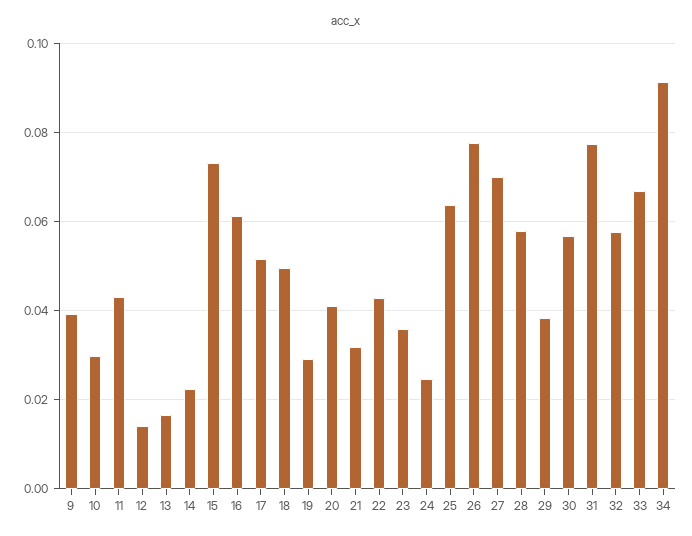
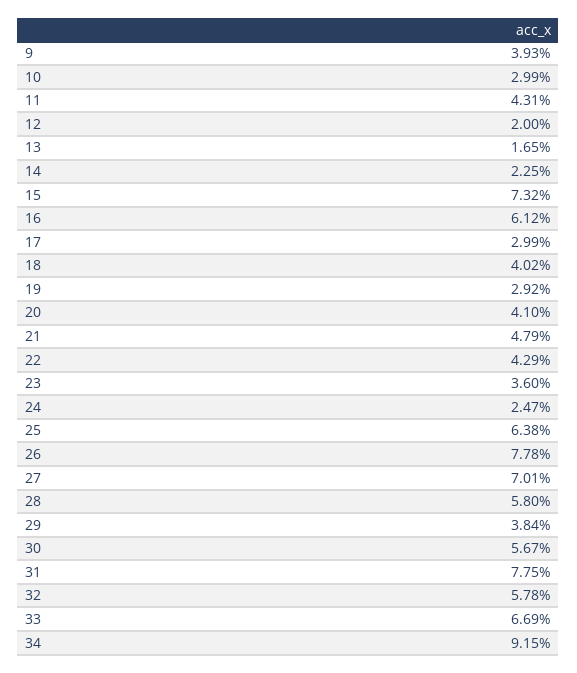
  {
    "9": 0.0393,
    "10": 0.0299,
    "11": 0.0431,
-   "12": 0.014,
+   "12": 0.02,
    "13": 0.0165,
    "14": 0.0225,
    "15": 0.0732,
    "16": 0.0612,
-   "17": 0.052,
+   "17": 0.0299,
-   "18": 0.05,
+   "18": 0.0402,
    "19": 0.0292,
    "20": 0.041,
-   "21": 0.032,
+   "21": 0.0479,
    "22": 0.0429,
    "23": 0.036,
    "24": 0.0247,
    "25": 0.0638,
    "26": 0.0778,
    "27": 0.0701,
    "28": 0.058,
    "29": 0.0384,
    "30": 0.0567,
    "31": 0.0775,
    "32": 0.0578,
    "33": 0.0669,
    "34": 0.0915
  }

